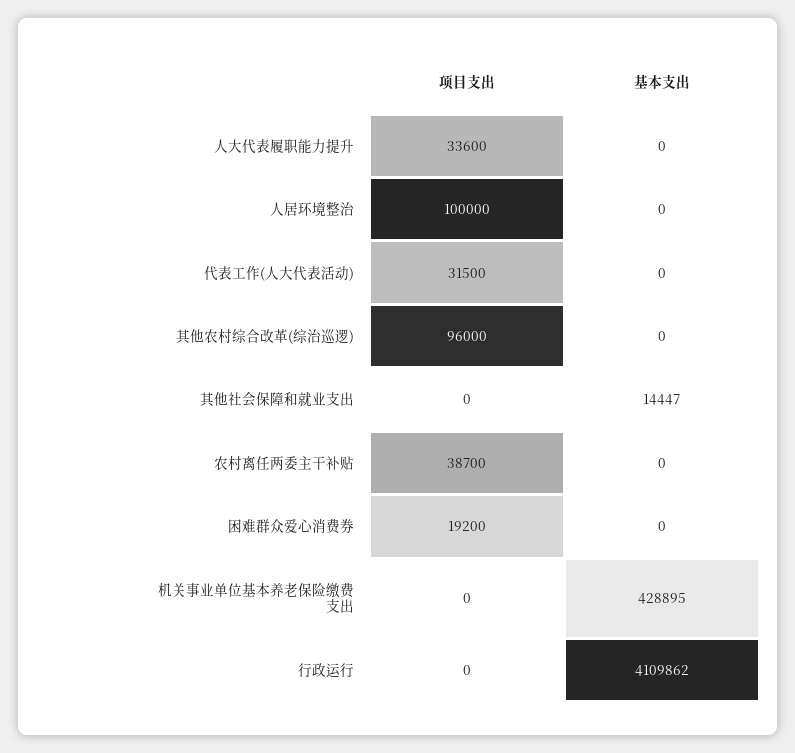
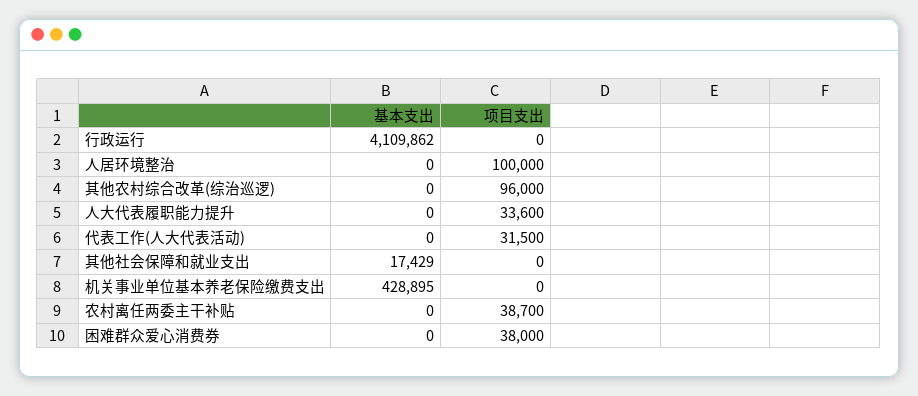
  {
    "项目支出": {
      "人大代表履职能力提升": 33600,
      "人居环境整治": 100000,
      "代表工作(人大代表活动)": 31500,
      "其他农村综合改革(综治巡逻)": 96000,
      "其他社会保障和就业支出": 0,
      "农村离任两委主干补贴": 38700,
-     "困难群众爱心消费券": 19200,
+     "困难群众爱心消费券": 38000,
      "机关事业单位基本养老保险缴费支出": 0,
      "行政运行": 0
    },
    "基本支出": {
      "人大代表履职能力提升": 0,
      "人居环境整治": 0,
      "代表工作(人大代表活动)": 0,
      "其他农村综合改革(综治巡逻)": 0,
-     "其他社会保障和就业支出": 14447,
+     "其他社会保障和就业支出": 17429,
      "农村离任两委主干补贴": 0,
      "困难群众爱心消费券": 0,
      "机关事业单位基本养老保险缴费支出": 428895,
      "行政运行": 4109862
    }
  }

